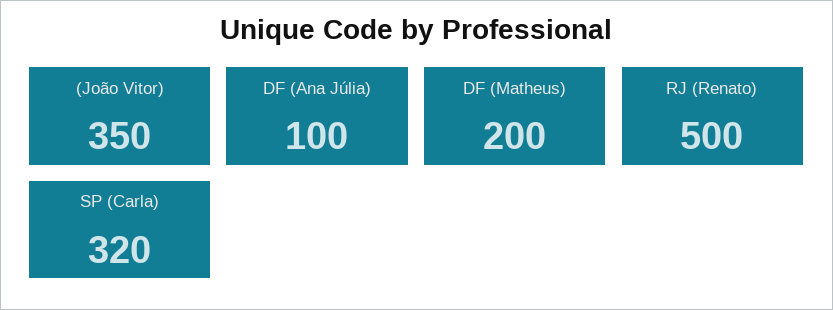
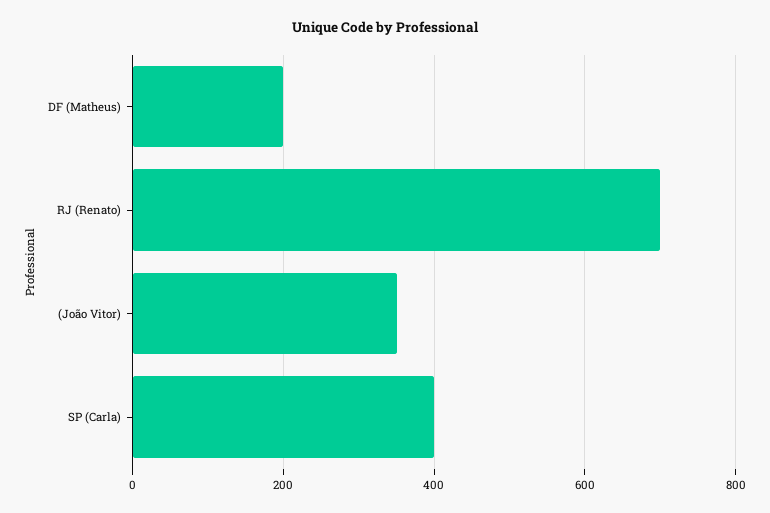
  {
    "(João Vitor)": 350,
-   "DF (Ana Júlia)": 100,
    "DF (Matheus)": 200,
-   "RJ (Renato)": 500,
+   "RJ (Renato)": 700,
-   "SP (Carla)": 320
+   "SP (Carla)": 400
  }

